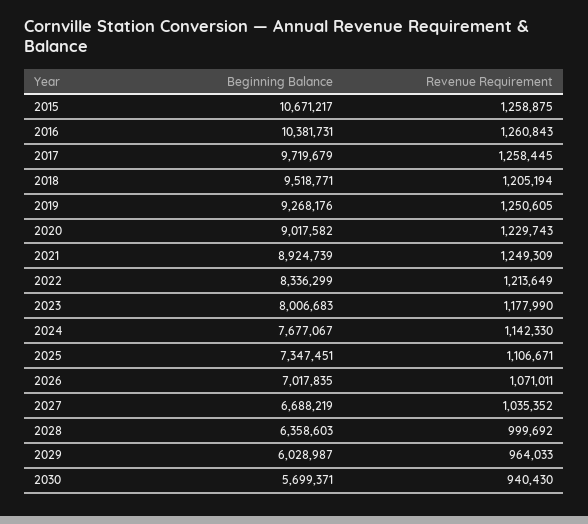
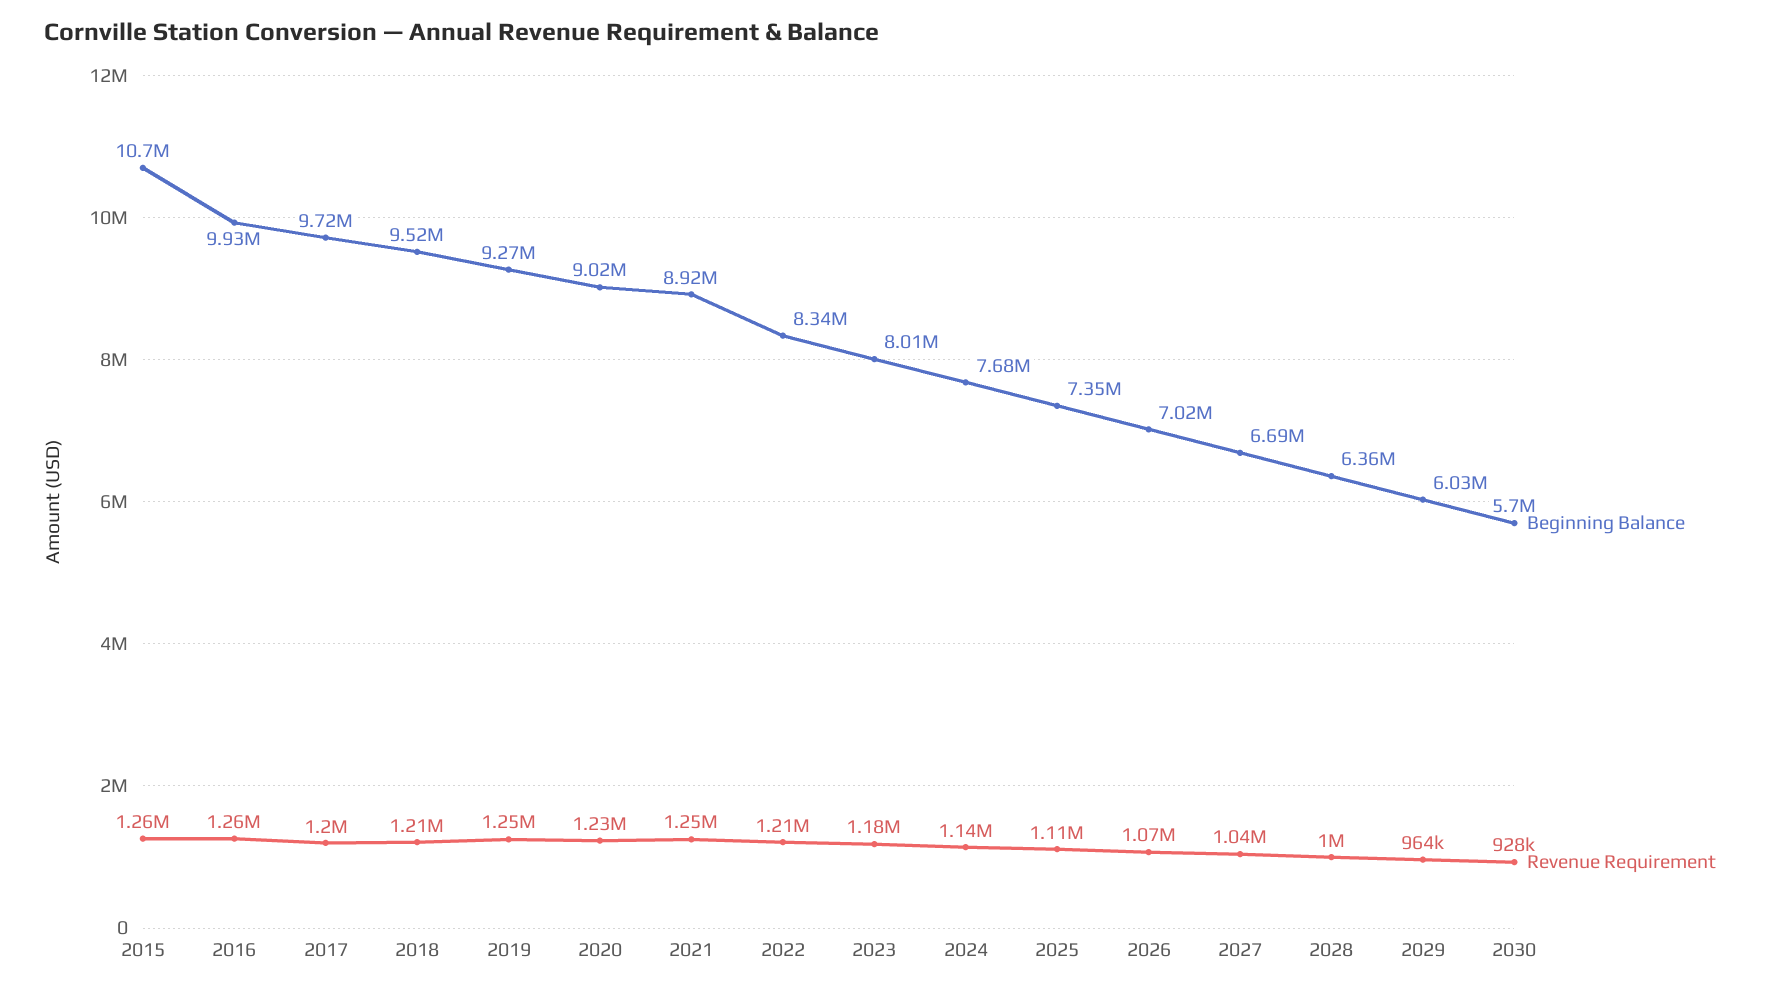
  {
    "Beginning Balance": {
      "2015": 10671217,
-     "2016": 10381731,
+     "2016": 9930000,
      "2017": 9719679,
      "2018": 9518771,
      "2019": 9268176,
      "2020": 9017582,
      "2021": 8924739,
      "2022": 8336299,
      "2023": 8006683,
      "2024": 7677067,
      "2025": 7347451,
      "2026": 7017835,
      "2027": 6688219,
      "2028": 6358603,
      "2029": 6028987,
      "2030": 5699371
    },
    "Revenue Requirement": {
      "2015": 1258875,
      "2016": 1260843,
-     "2017": 1258445,
+     "2017": 1200000,
      "2018": 1205194,
      "2019": 1250605,
      "2020": 1229743,
      "2021": 1249309,
      "2022": 1213649,
      "2023": 1177990,
      "2024": 1142330,
      "2025": 1106671,
      "2026": 1071011,
      "2027": 1035352,
      "2028": 999692,
      "2029": 964033,
-     "2030": 940430
+     "2030": 928000
    }
  }

